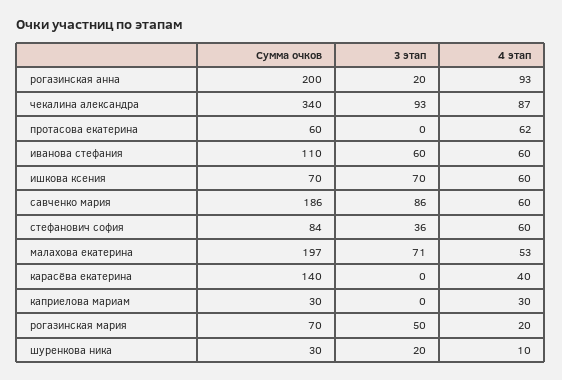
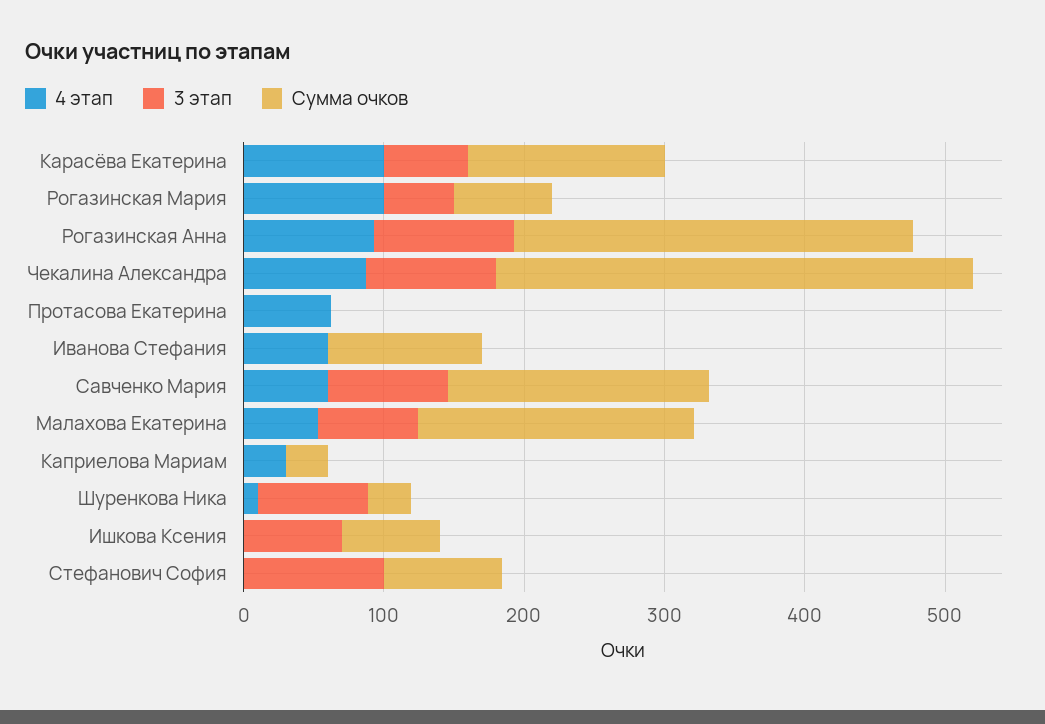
  {
    "Сумма очков": {
-     "рогазинская анна": 200,
+     "рогазинская анна": 280,
      "чекалина александра": 340,
-     "протасова екатерина": 60,
+     "протасова екатерина": 0,
      "иванова стефания": 110,
      "ишкова ксения": 70,
      "савченко мария": 186,
      "стефанович софия": 84,
      "малахова екатерина": 197,
      "карасёва екатерина": 140,
      "каприелова мариам": 30,
      "рогазинская мария": 70,
      "шуренкова ника": 30
    },
    "3 этап": {
-     "рогазинская анна": 20,
+     "рогазинская анна": 100,
      "чекалина александра": 93,
      "протасова екатерина": 0,
-     "иванова стефания": 60,
+     "иванова стефания": 0,
      "ишкова ксения": 70,
      "савченко мария": 86,
-     "стефанович софия": 36,
+     "стефанович софия": 100,
      "малахова екатерина": 71,
-     "карасёва екатерина": 0,
+     "карасёва екатерина": 60,
      "каприелова мариам": 0,
      "рогазинская мария": 50,
-     "шуренкова ника": 20
+     "шуренкова ника": 80
    },
    "4 этап": {
      "рогазинская анна": 93,
      "чекалина александра": 87,
      "протасова екатерина": 62,
      "иванова стефания": 60,
-     "ишкова ксения": 60,
+     "ишкова ксения": 0,
      "савченко мария": 60,
-     "стефанович софия": 60,
+     "стефанович софия": 0,
      "малахова екатерина": 53,
-     "карасёва екатерина": 40,
+     "карасёва екатерина": 100,
      "каприелова мариам": 30,
-     "рогазинская мария": 20,
+     "рогазинская мария": 100,
      "шуренкова ника": 10
    }
  }

